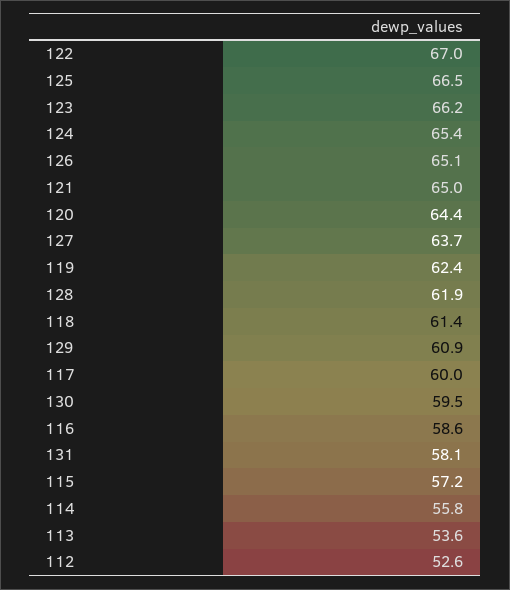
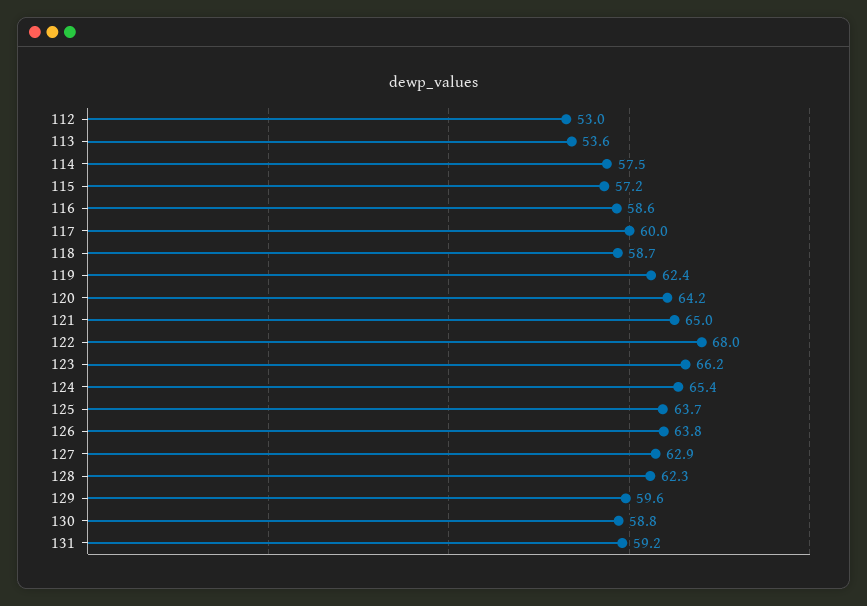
  {
-   "122": 67,
+   "122": 68,
-   "125": 66.5,
+   "125": 63.7,
    "123": 66.2,
    "124": 65.4,
-   "126": 65.1,
+   "126": 63.8,
    "121": 65,
-   "120": 64.4,
+   "120": 64.2,
-   "127": 63.7,
+   "127": 62.9,
    "119": 62.4,
-   "128": 61.9,
+   "128": 62.3,
-   "118": 61.4,
+   "118": 58.7,
-   "129": 60.9,
+   "129": 59.6,
    "117": 60,
-   "130": 59.5,
+   "130": 58.8,
    "116": 58.6,
-   "131": 58.1,
+   "131": 59.2,
    "115": 57.2,
-   "114": 55.8,
+   "114": 57.5,
    "113": 53.6,
-   "112": 52.6
+   "112": 53
  }

